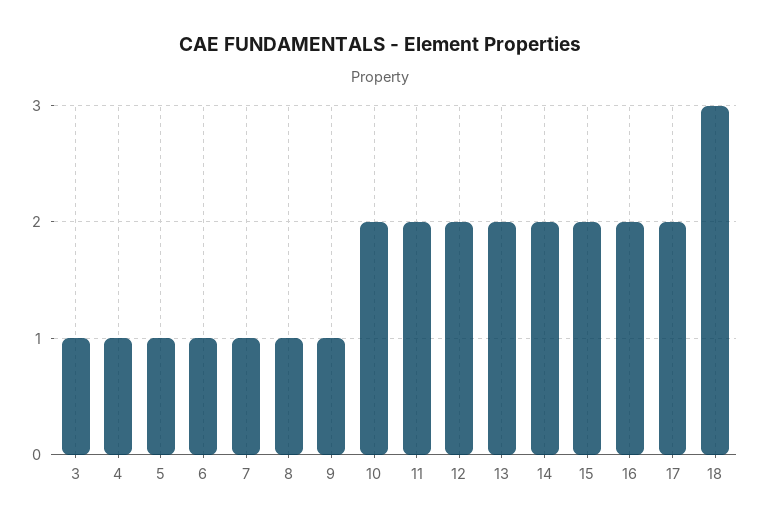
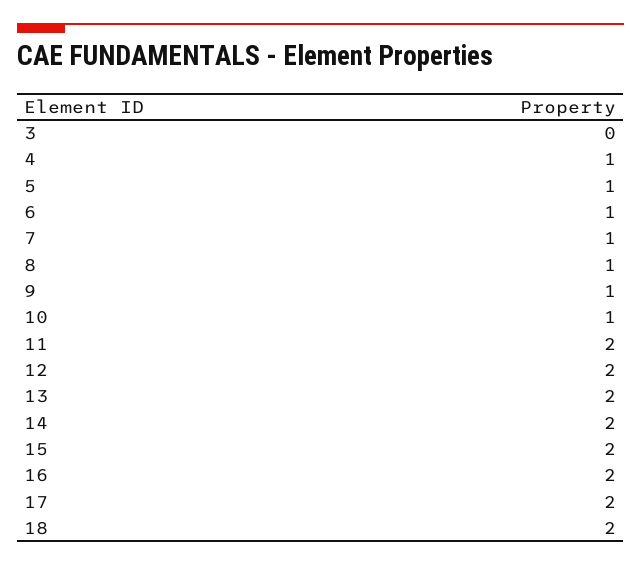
  {
-   "3": 1,
+   "3": 0,
    "4": 1,
    "5": 1,
    "6": 1,
    "7": 1,
    "8": 1,
    "9": 1,
-   "10": 2,
+   "10": 1,
    "11": 2,
    "12": 2,
    "13": 2,
    "14": 2,
    "15": 2,
    "16": 2,
    "17": 2,
-   "18": 3
+   "18": 2
  }

